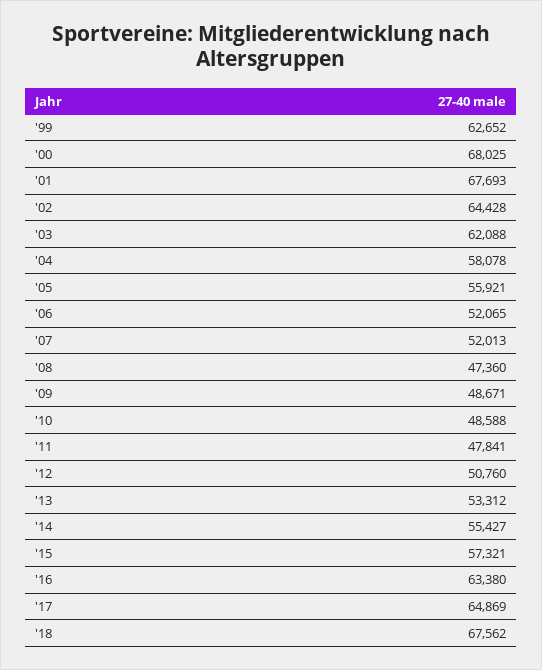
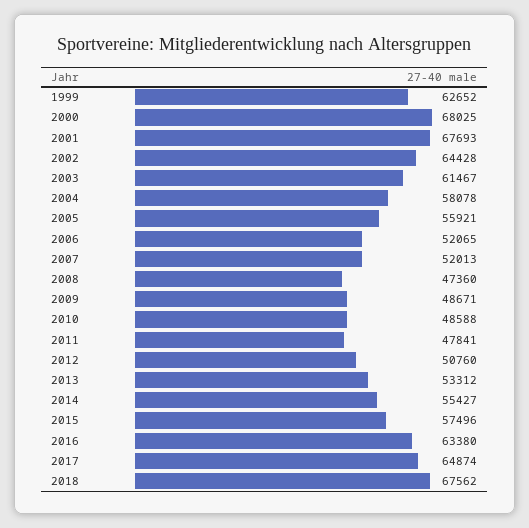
  {
    "'99": 62652,
    "'00": 68025,
    "'01": 67693,
    "'02": 64428,
-   "'03": 62088,
+   "'03": 61467,
    "'04": 58078,
    "'05": 55921,
    "'06": 52065,
    "'07": 52013,
    "'08": 47360,
    "'09": 48671,
    "'10": 48588,
    "'11": 47841,
    "'12": 50760,
    "'13": 53312,
    "'14": 55427,
-   "'15": 57321,
+   "'15": 57496,
    "'16": 63380,
-   "'17": 64869,
+   "'17": 64874,
    "'18": 67562
  }

